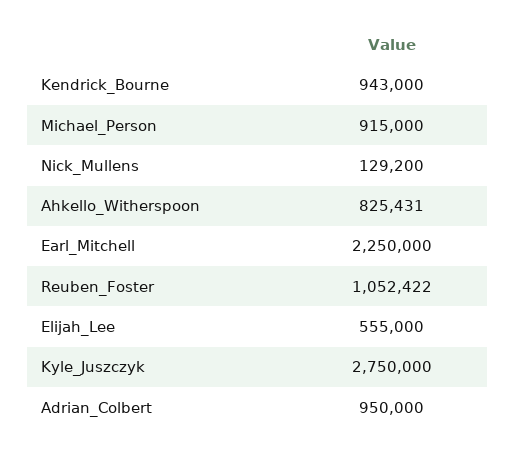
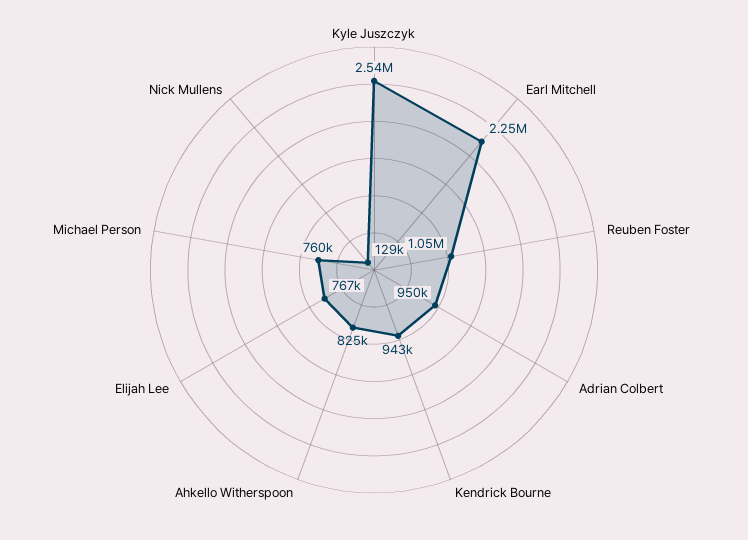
  {
    "Kendrick_Bourne": 943000,
-   "Michael_Person": 915000,
+   "Michael_Person": 760000,
    "Nick_Mullens": 129200,
    "Ahkello_Witherspoon": 825431,
    "Earl_Mitchell": 2250000,
    "Reuben_Foster": 1052422,
-   "Elijah_Lee": 555000,
+   "Elijah_Lee": 767000,
-   "Kyle_Juszczyk": 2750000,
+   "Kyle_Juszczyk": 2540000,
    "Adrian_Colbert": 950000
  }

